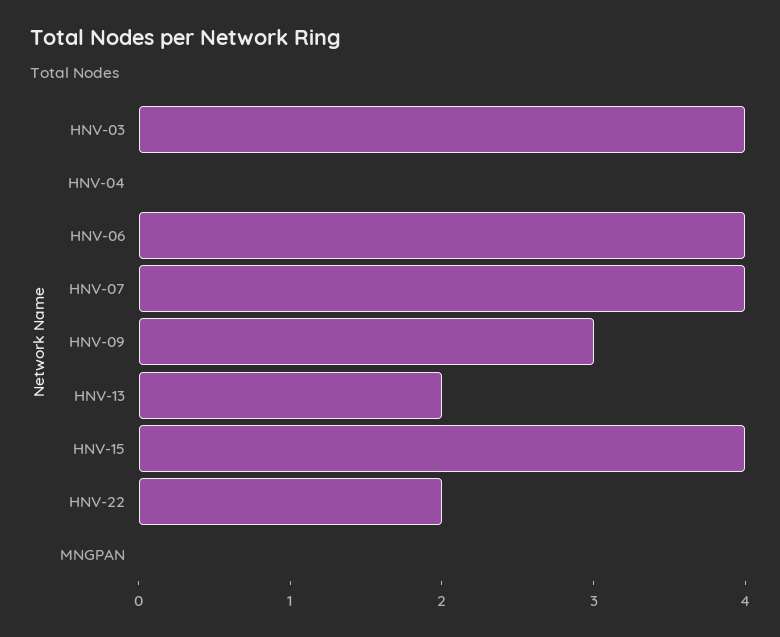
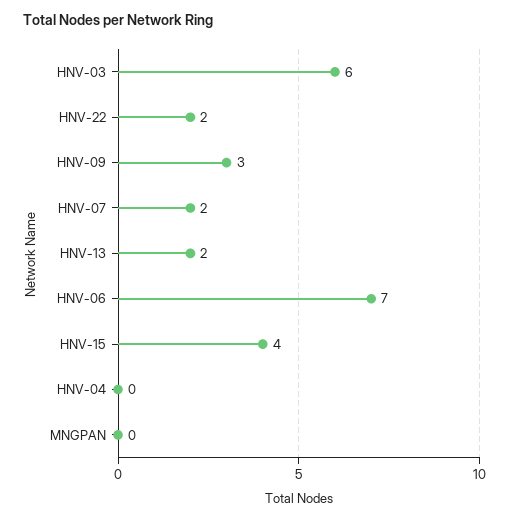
  {
-   "HNV-03": 4,
+   "HNV-03": 6,
    "HNV-04": 0,
-   "HNV-06": 4,
+   "HNV-06": 7,
-   "HNV-07": 4,
+   "HNV-07": 2,
    "HNV-09": 3,
    "HNV-13": 2,
    "HNV-15": 4,
    "HNV-22": 2,
    "MNGPAN": 0
  }

